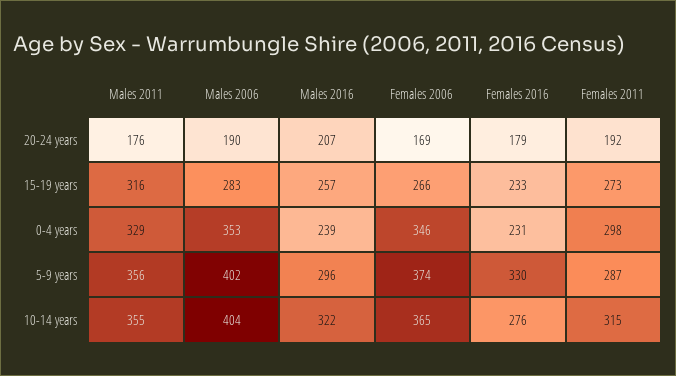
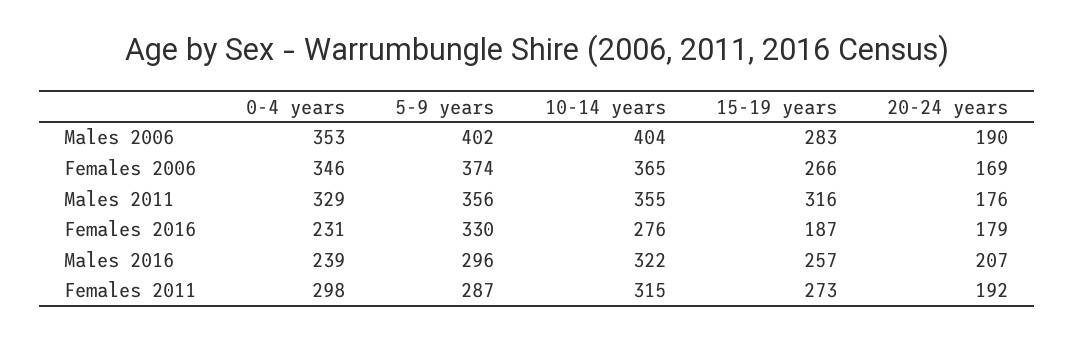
  {
    "Males 2011": {
      "20-24 years": 176,
      "15-19 years": 316,
      "0-4 years": 329,
      "5-9 years": 356,
      "10-14 years": 355
    },
    "Males 2006": {
      "20-24 years": 190,
      "15-19 years": 283,
      "0-4 years": 353,
      "5-9 years": 402,
      "10-14 years": 404
    },
    "Males 2016": {
      "20-24 years": 207,
      "15-19 years": 257,
      "0-4 years": 239,
      "5-9 years": 296,
      "10-14 years": 322
    },
    "Females 2006": {
      "20-24 years": 169,
      "15-19 years": 266,
      "0-4 years": 346,
      "5-9 years": 374,
      "10-14 years": 365
    },
    "Females 2016": {
      "20-24 years": 179,
-     "15-19 years": 233,
+     "15-19 years": 187,
      "0-4 years": 231,
      "5-9 years": 330,
      "10-14 years": 276
    },
    "Females 2011": {
      "20-24 years": 192,
      "15-19 years": 273,
      "0-4 years": 298,
      "5-9 years": 287,
      "10-14 years": 315
    }
  }

